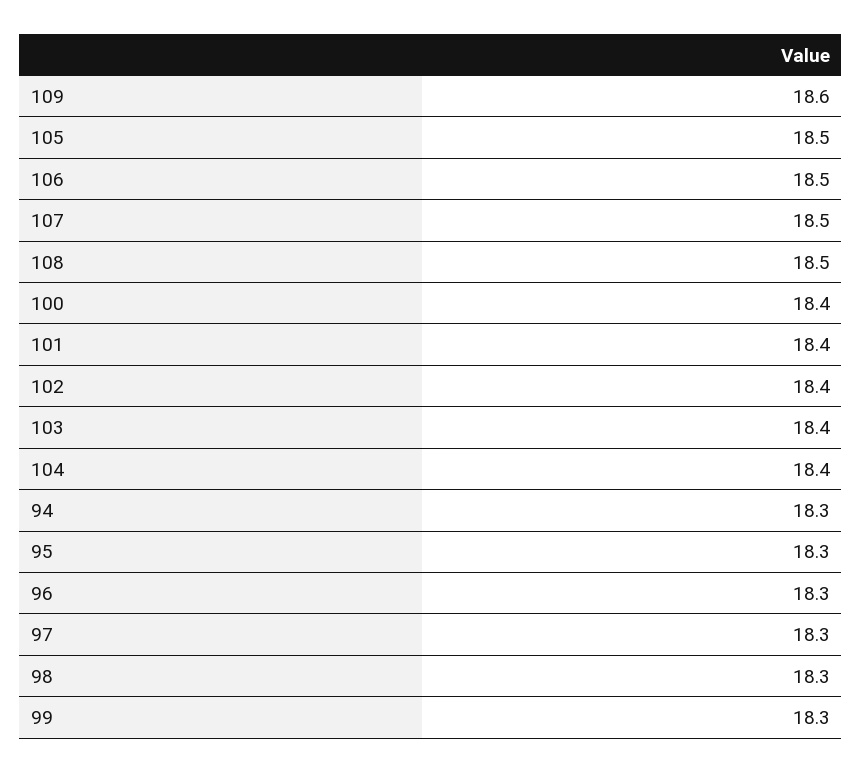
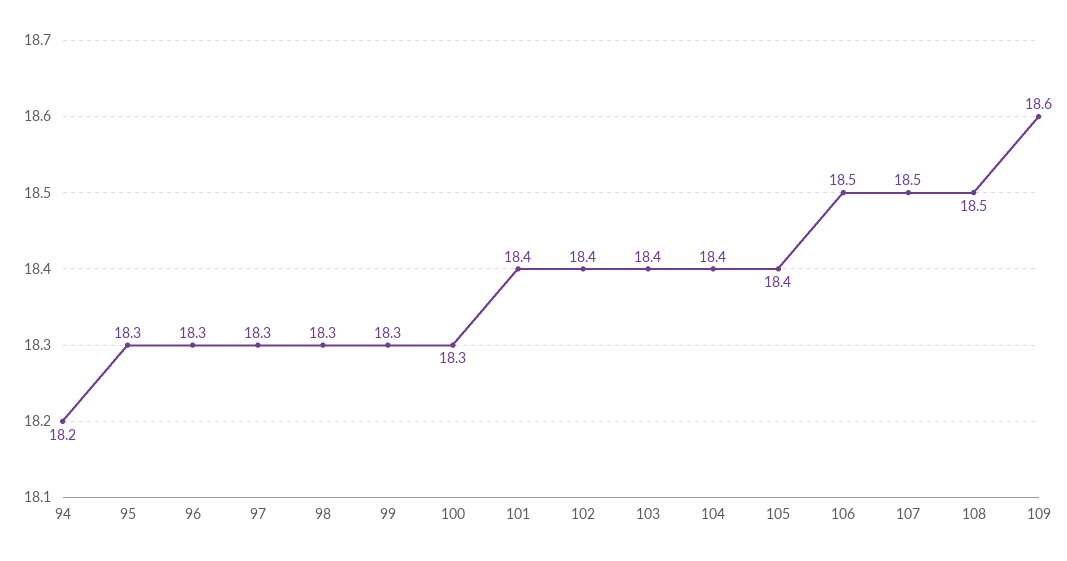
  {
    "109": 18.6,
-   "105": 18.5,
+   "105": 18.4,
    "106": 18.5,
    "107": 18.5,
    "108": 18.5,
-   "100": 18.4,
+   "100": 18.3,
    "101": 18.4,
    "102": 18.4,
    "103": 18.4,
    "104": 18.4,
-   "94": 18.3,
+   "94": 18.2,
    "95": 18.3,
    "96": 18.3,
    "97": 18.3,
    "98": 18.3,
    "99": 18.3
  }

